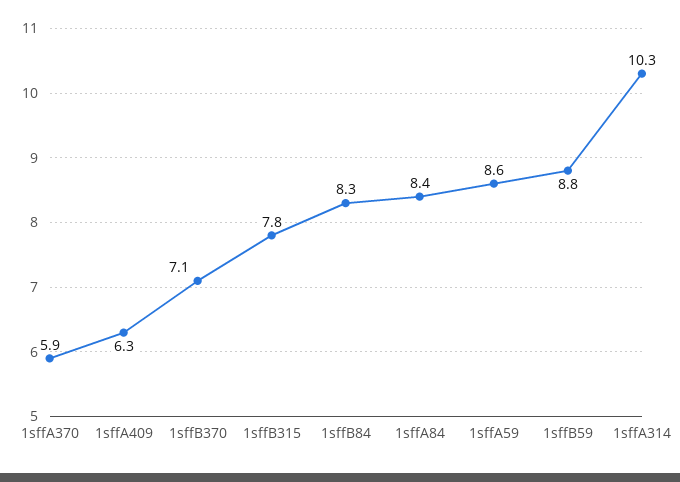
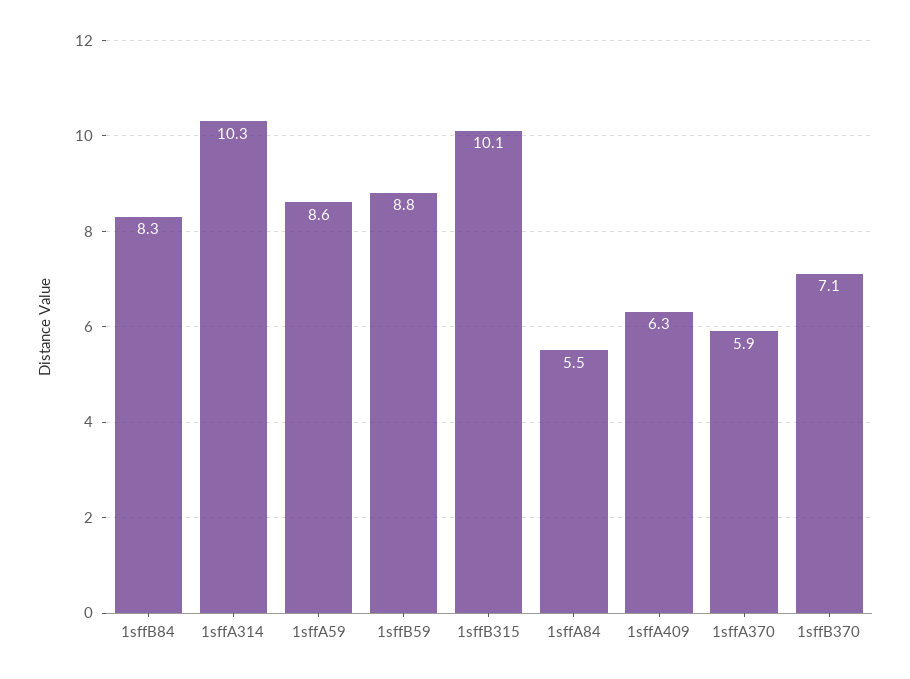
  {
    "1sffA370": 5.9,
    "1sffA409": 6.3,
    "1sffB370": 7.1,
-   "1sffB315": 7.8,
+   "1sffB315": 10.1,
    "1sffB84": 8.3,
-   "1sffA84": 8.4,
+   "1sffA84": 5.5,
    "1sffA59": 8.6,
    "1sffB59": 8.8,
    "1sffA314": 10.3
  }

